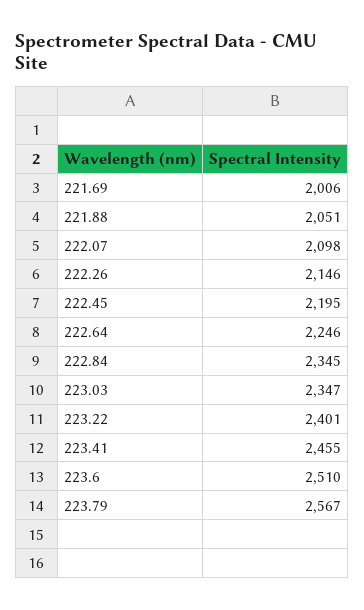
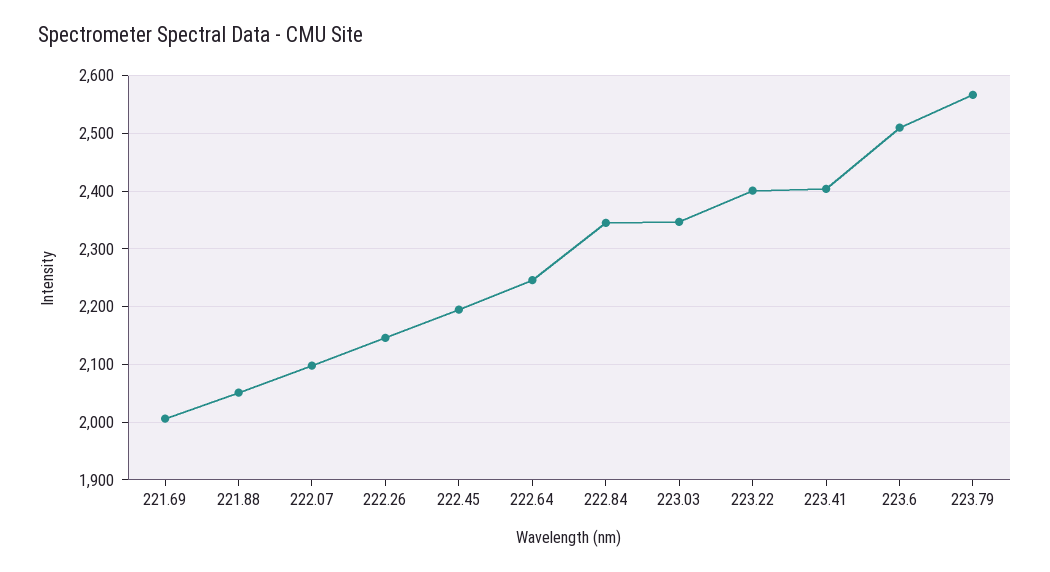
  {
    "221.69": 2006,
    "221.88": 2051,
    "222.07": 2098,
    "222.26": 2146,
    "222.45": 2195,
    "222.64": 2246,
    "222.84": 2345,
    "223.03": 2347,
    "223.22": 2401,
-   "223.41": 2455,
+   "223.41": 2400,
    "223.6": 2510,
    "223.79": 2567
  }

